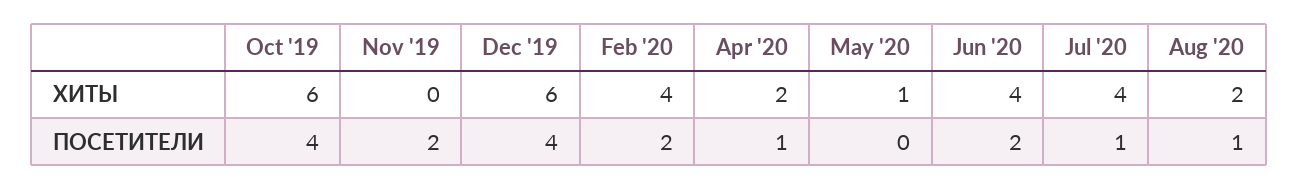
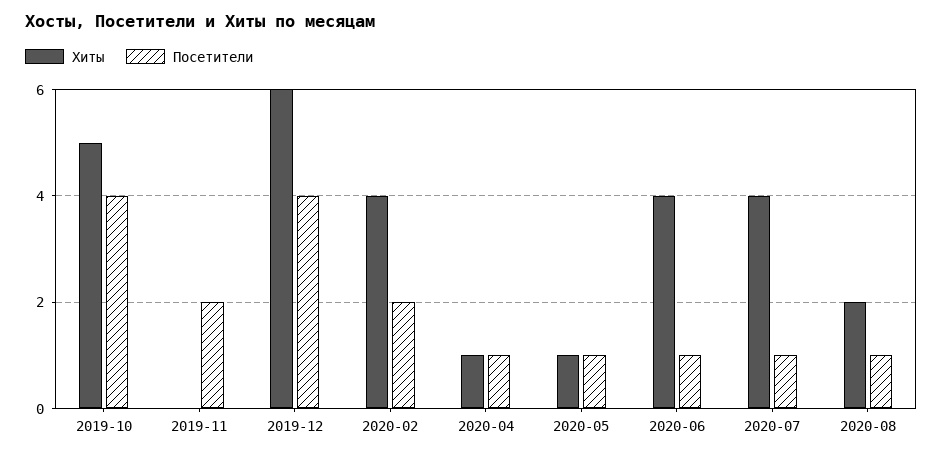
  {
    "ХИТЫ": {
-     "Oct '19": 6,
+     "Oct '19": 5,
      "Nov '19": 0,
      "Dec '19": 6,
      "Feb '20": 4,
-     "Apr '20": 2,
+     "Apr '20": 1,
      "May '20": 1,
      "Jun '20": 4,
      "Jul '20": 4,
      "Aug '20": 2
    },
    "ПОСЕТИТЕЛИ": {
      "Oct '19": 4,
      "Nov '19": 2,
      "Dec '19": 4,
      "Feb '20": 2,
      "Apr '20": 1,
-     "May '20": 0,
+     "May '20": 1,
-     "Jun '20": 2,
+     "Jun '20": 1,
      "Jul '20": 1,
      "Aug '20": 1
    }
  }

